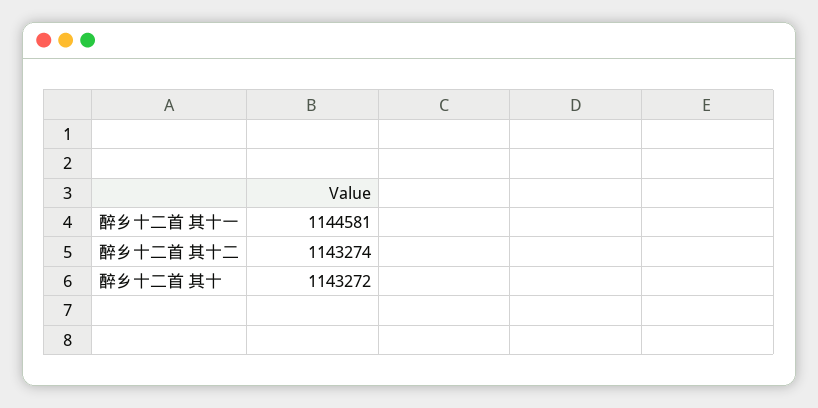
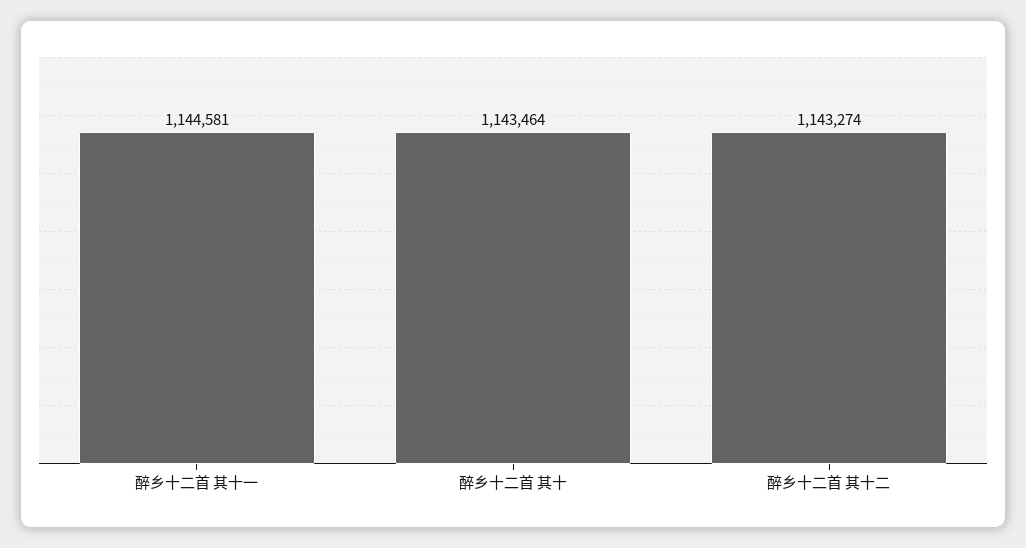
  {
    "醉乡十二首 其十一": 1144581,
    "醉乡十二首 其十二": 1143274,
-   "醉乡十二首 其十": 1143272
+   "醉乡十二首 其十": 1143464
  }

